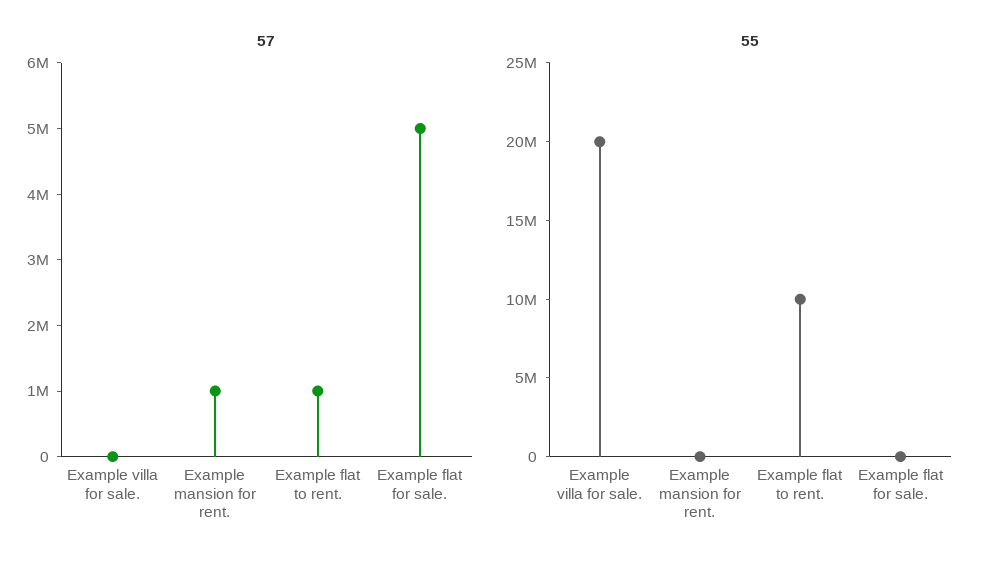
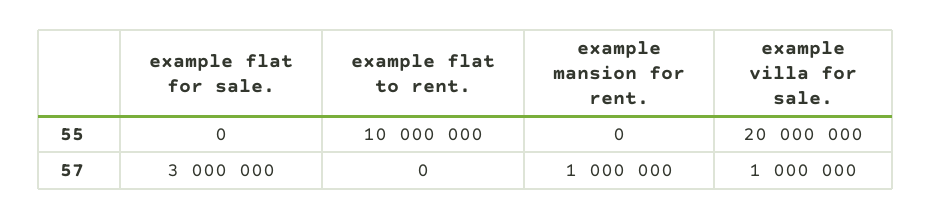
  {
    "57": {
-     "Example villa for sale.": 0,
+     "Example villa for sale.": 1000000,
      "Example mansion for rent.": 1000000,
-     "Example flat to rent.": 1000000,
+     "Example flat to rent.": 0,
-     "Example flat for sale.": 5000000
+     "Example flat for sale.": 3000000
    },
    "55": {
      "Example villa for sale.": 20000000,
      "Example mansion for rent.": 0,
      "Example flat to rent.": 10000000,
      "Example flat for sale.": 0
    }
  }

